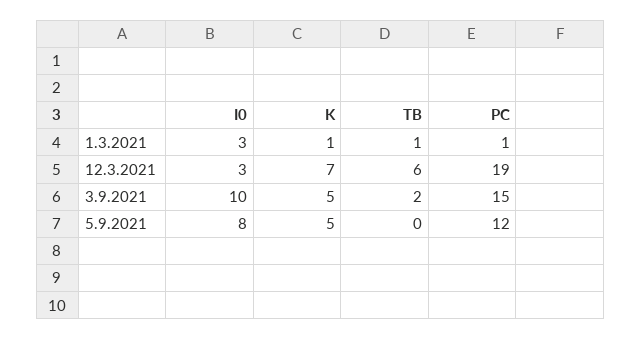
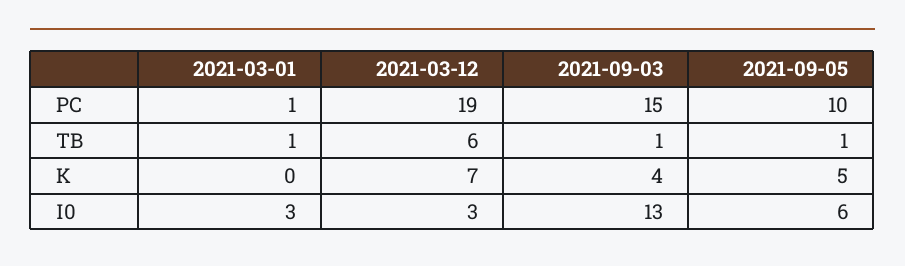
  {
    "I0": {
      "1.3.2021": 3,
      "12.3.2021": 3,
-     "3.9.2021": 10,
+     "3.9.2021": 13,
-     "5.9.2021": 8
+     "5.9.2021": 6
    },
    "K": {
-     "1.3.2021": 1,
+     "1.3.2021": 0,
      "12.3.2021": 7,
-     "3.9.2021": 5,
+     "3.9.2021": 4,
      "5.9.2021": 5
    },
    "TB": {
      "1.3.2021": 1,
      "12.3.2021": 6,
-     "3.9.2021": 2,
+     "3.9.2021": 1,
-     "5.9.2021": 0
+     "5.9.2021": 1
    },
    "PC": {
      "1.3.2021": 1,
      "12.3.2021": 19,
      "3.9.2021": 15,
-     "5.9.2021": 12
+     "5.9.2021": 10
    }
  }

